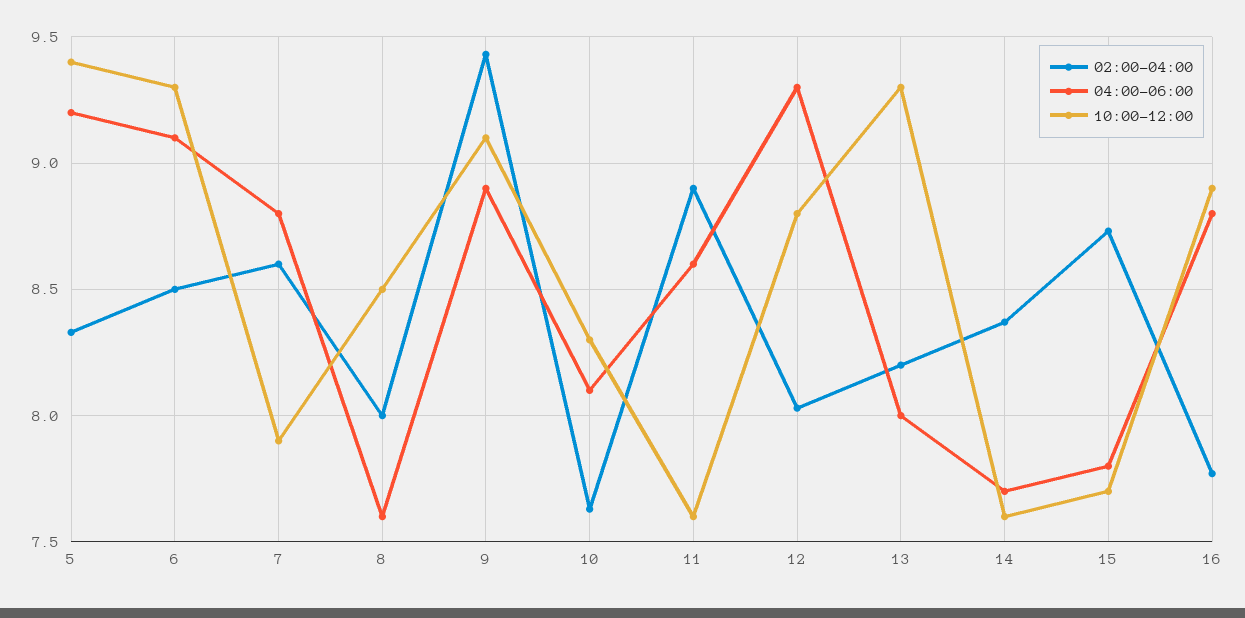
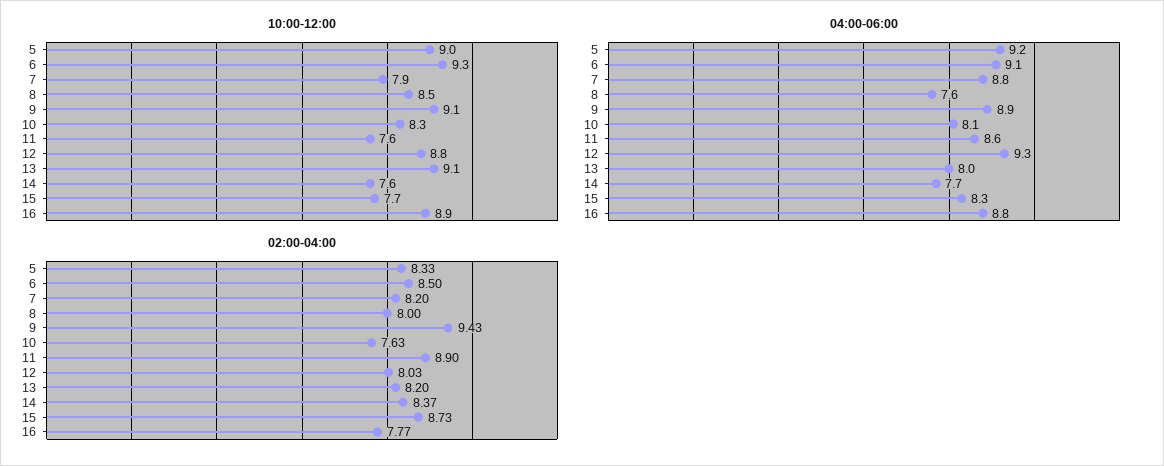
  {
    "02:00-04:00": {
      "5": 8.33,
      "6": 8.5,
-     "7": 8.6,
+     "7": 8.2,
      "8": 8,
      "9": 9.43,
      "10": 7.63,
      "11": 8.9,
      "12": 8.03,
      "13": 8.2,
      "14": 8.37,
      "15": 8.73,
      "16": 7.77
    },
    "04:00-06:00": {
      "5": 9.2,
      "6": 9.1,
      "7": 8.8,
      "8": 7.6,
      "9": 8.9,
      "10": 8.1,
      "11": 8.6,
      "12": 9.3,
      "13": 8,
      "14": 7.7,
-     "15": 7.8,
+     "15": 8.3,
      "16": 8.8
    },
    "10:00-12:00": {
-     "5": 9.4,
+     "5": 9,
      "6": 9.3,
      "7": 7.9,
      "8": 8.5,
      "9": 9.1,
      "10": 8.3,
      "11": 7.6,
      "12": 8.8,
-     "13": 9.3,
+     "13": 9.1,
      "14": 7.6,
      "15": 7.7,
      "16": 8.9
    }
  }

